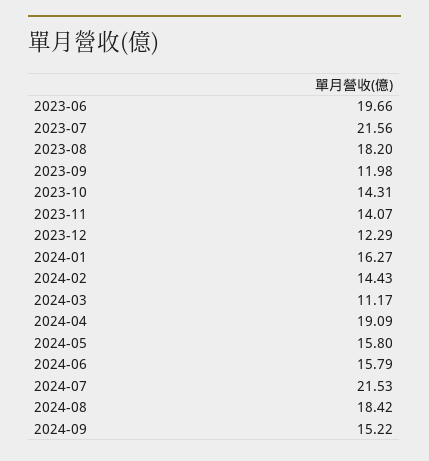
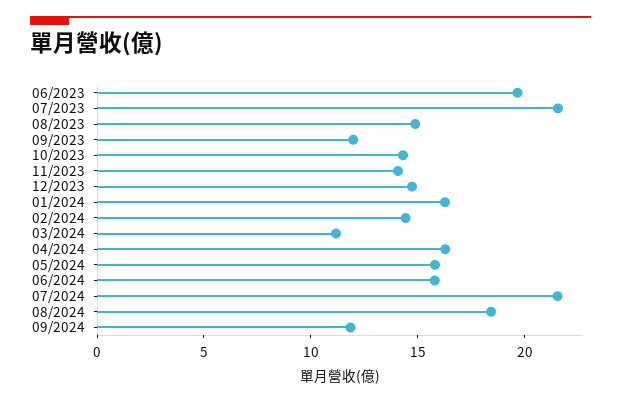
  {
    "2023-06": 19.66,
    "2023-07": 21.56,
-   "2023-08": 18.2,
+   "2023-08": 15,
    "2023-09": 11.98,
    "2023-10": 14.31,
    "2023-11": 14.07,
-   "2023-12": 12.29,
+   "2023-12": 15,
    "2024-01": 16.27,
    "2024-02": 14.43,
    "2024-03": 11.17,
-   "2024-04": 19.09,
+   "2024-04": 16,
    "2024-05": 15.8,
    "2024-06": 15.79,
    "2024-07": 21.53,
    "2024-08": 18.42,
-   "2024-09": 15.22
+   "2024-09": 12
  }

